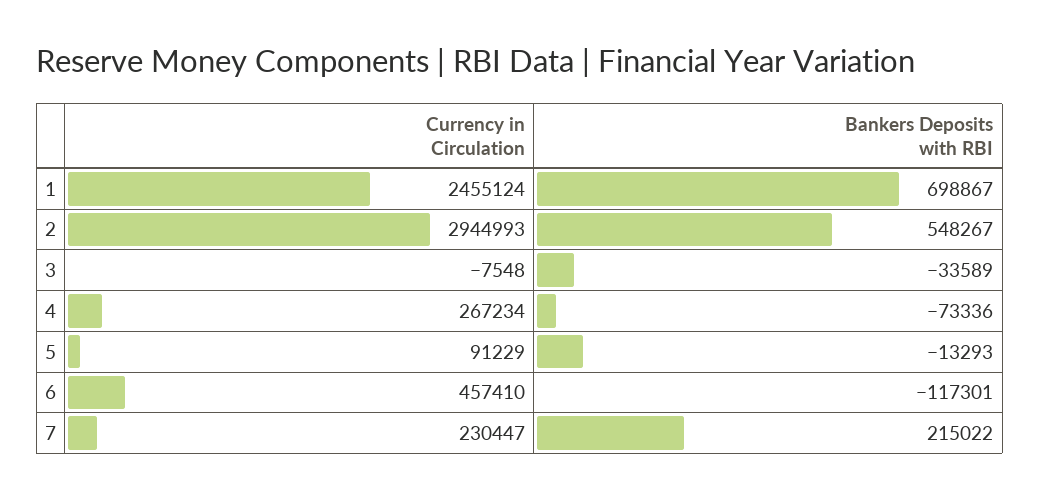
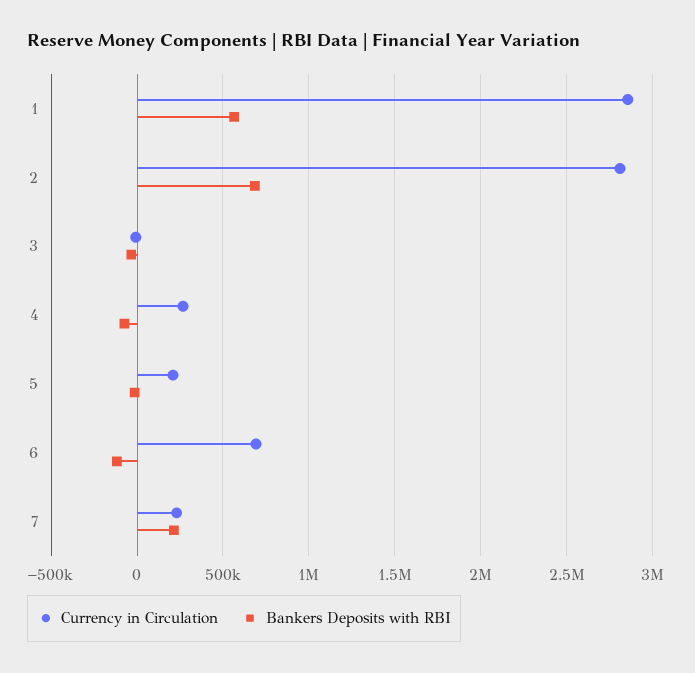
  {
    "Currency in Circulation": {
-     "1": 2455124,
+     "1": 2850000,
-     "2": 2944993,
+     "2": 2800000,
      "3": -7548,
      "4": 267234,
-     "5": 91229,
+     "5": 200000,
-     "6": 457410,
+     "6": 700000,
      "7": 230447
    },
    "Bankers Deposits with RBI": {
-     "1": 698867,
+     "1": 550000,
-     "2": 548267,
+     "2": 700000,
      "3": -33589,
      "4": -73336,
      "5": -13293,
      "6": -117301,
      "7": 215022
    }
  }

